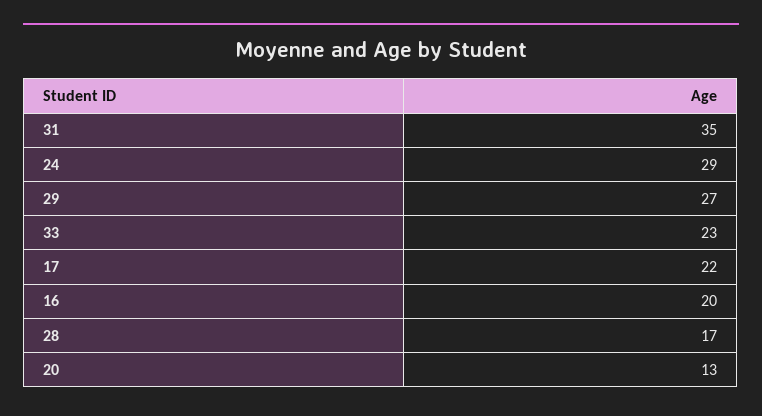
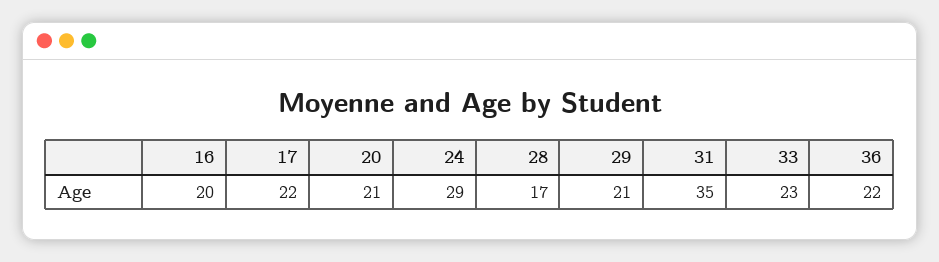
  {
    "31": 35,
    "24": 29,
-   "29": 27,
+   "29": 21,
    "33": 23,
    "17": 22,
    "16": 20,
    "28": 17,
-   "20": 13
+   "20": 21,
+   "36": 22
  }

